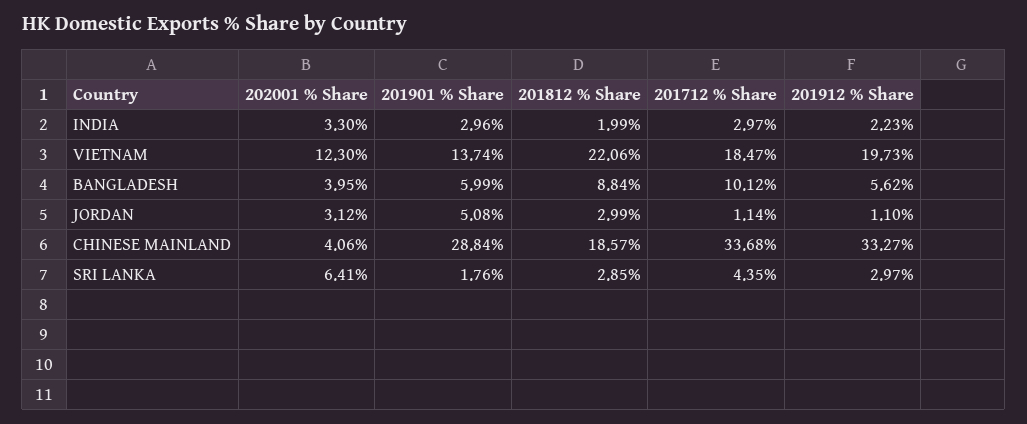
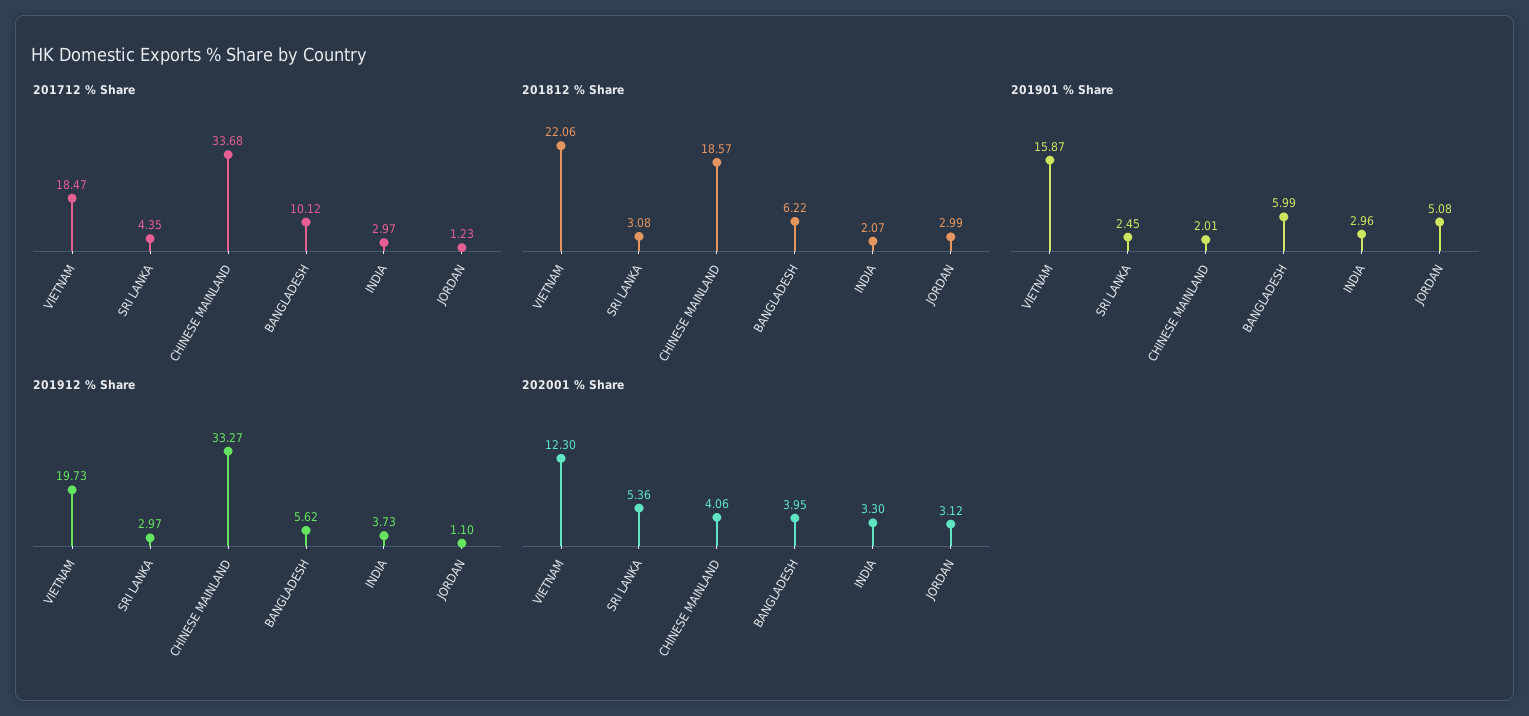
  {
    "202001 % Share": {
      "INDIA": 3.3,
      "VIETNAM": 12.3,
      "BANGLADESH": 3.95,
      "JORDAN": 3.12,
      "CHINESE MAINLAND": 4.06,
-     "SRI LANKA": 6.41
+     "SRI LANKA": 5.36
    },
    "201901 % Share": {
      "INDIA": 2.96,
-     "VIETNAM": 13.74,
+     "VIETNAM": 15.87,
      "BANGLADESH": 5.99,
      "JORDAN": 5.08,
-     "CHINESE MAINLAND": 28.84,
+     "CHINESE MAINLAND": 2.01,
-     "SRI LANKA": 1.76
+     "SRI LANKA": 2.45
    },
    "201812 % Share": {
-     "INDIA": 1.99,
+     "INDIA": 2.07,
      "VIETNAM": 22.06,
-     "BANGLADESH": 8.84,
+     "BANGLADESH": 6.22,
      "JORDAN": 2.99,
      "CHINESE MAINLAND": 18.57,
-     "SRI LANKA": 2.85
+     "SRI LANKA": 3.08
    },
    "201712 % Share": {
      "INDIA": 2.97,
      "VIETNAM": 18.47,
      "BANGLADESH": 10.12,
-     "JORDAN": 1.14,
+     "JORDAN": 1.23,
      "CHINESE MAINLAND": 33.68,
      "SRI LANKA": 4.35
    },
    "201912 % Share": {
-     "INDIA": 2.23,
+     "INDIA": 3.73,
      "VIETNAM": 19.73,
      "BANGLADESH": 5.62,
      "JORDAN": 1.1,
      "CHINESE MAINLAND": 33.27,
      "SRI LANKA": 2.97
    }
  }

